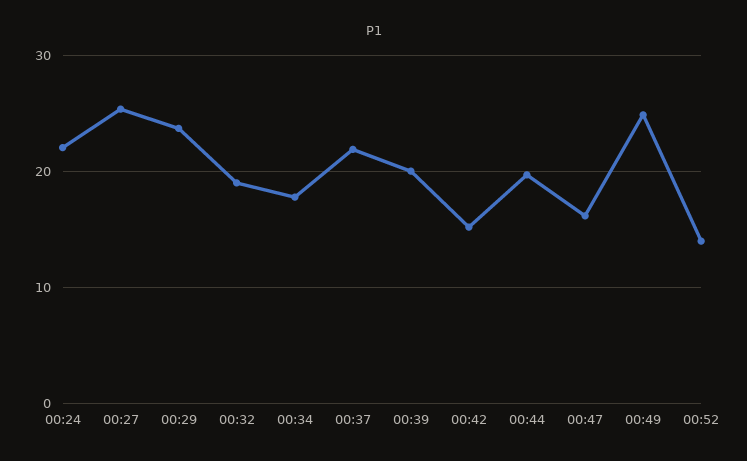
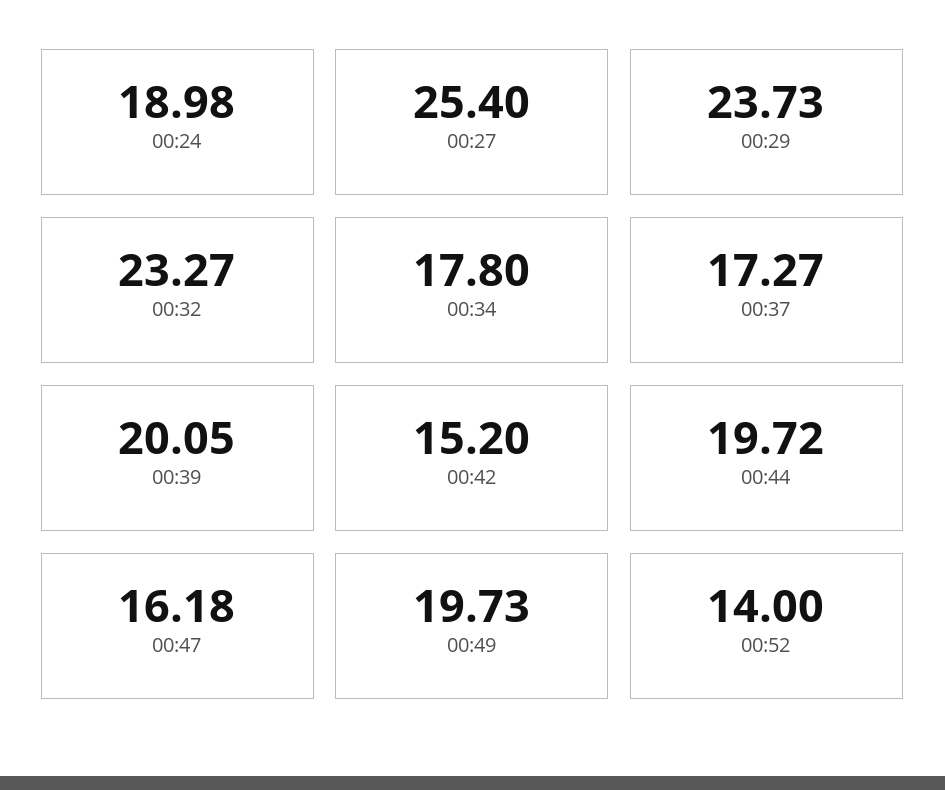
  {
-   "00:24": 22,
+   "00:24": 18.98,
    "00:27": 25.4,
    "00:29": 23.73,
-   "00:32": 19,
+   "00:32": 23.27,
    "00:34": 17.8,
-   "00:37": 22,
+   "00:37": 17.27,
    "00:39": 20.05,
    "00:42": 15.2,
    "00:44": 19.72,
    "00:47": 16.18,
-   "00:49": 25,
+   "00:49": 19.73,
    "00:52": 14
  }

